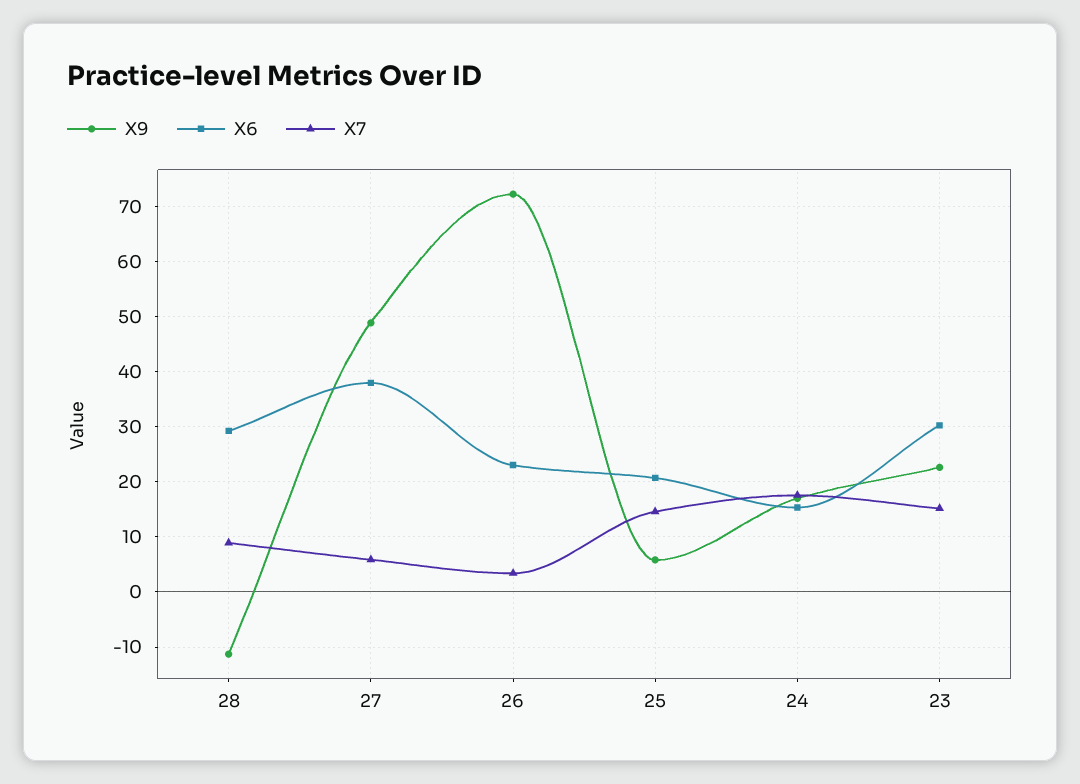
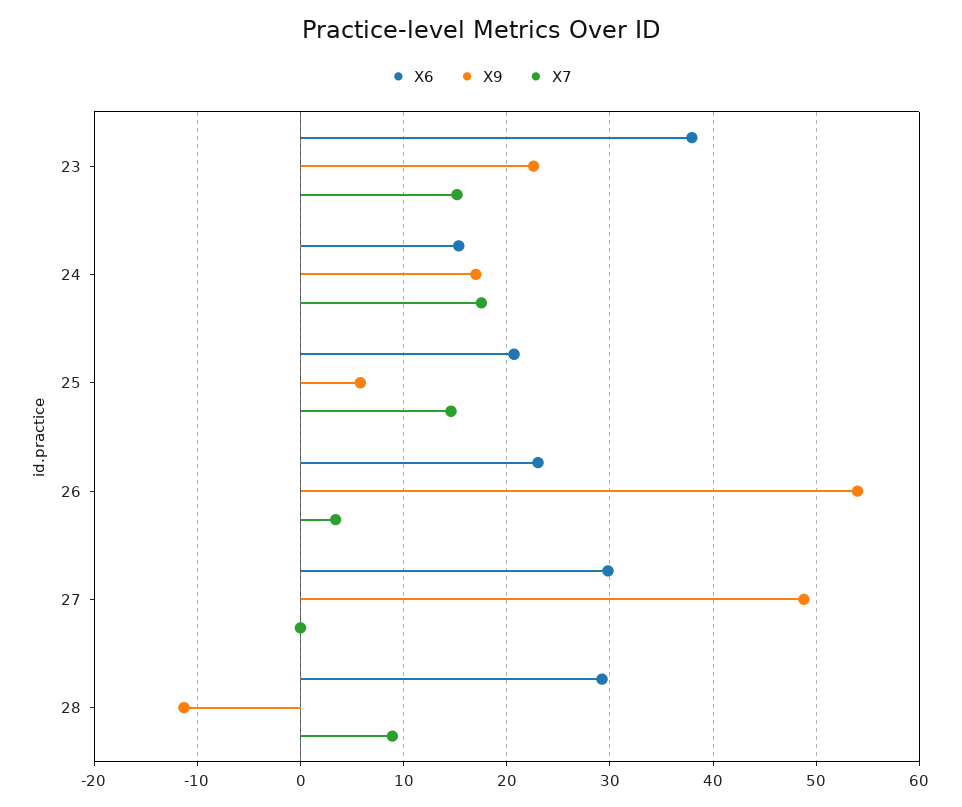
  {
    "X9": {
      "28": -11,
      "27": 49,
-     "26": 72,
+     "26": 54,
      "25": 6,
      "24": 17,
      "23": 23
    },
    "X6": {
      "28": 29,
-     "27": 38,
+     "27": 30,
      "26": 23,
      "25": 21,
      "24": 15,
-     "23": 30
+     "23": 38
    },
    "X7": {
      "28": 9,
-     "27": 6,
+     "27": 0,
      "26": 3,
      "25": 15,
      "24": 18,
      "23": 15
    }
  }

